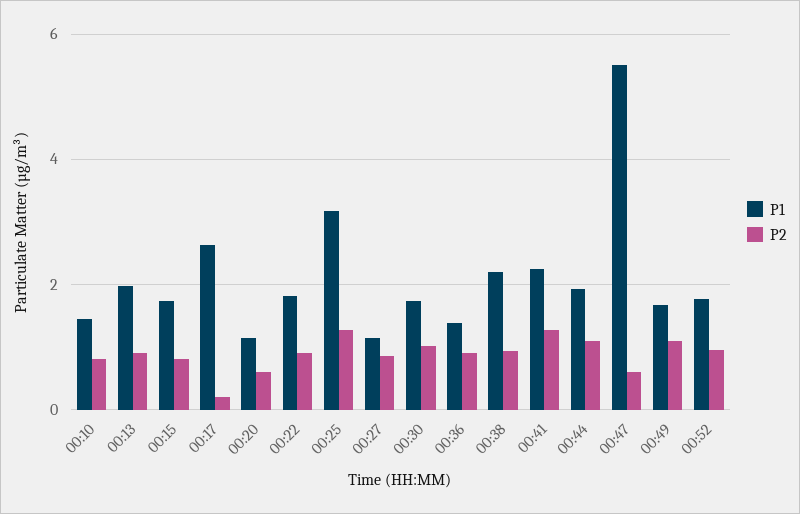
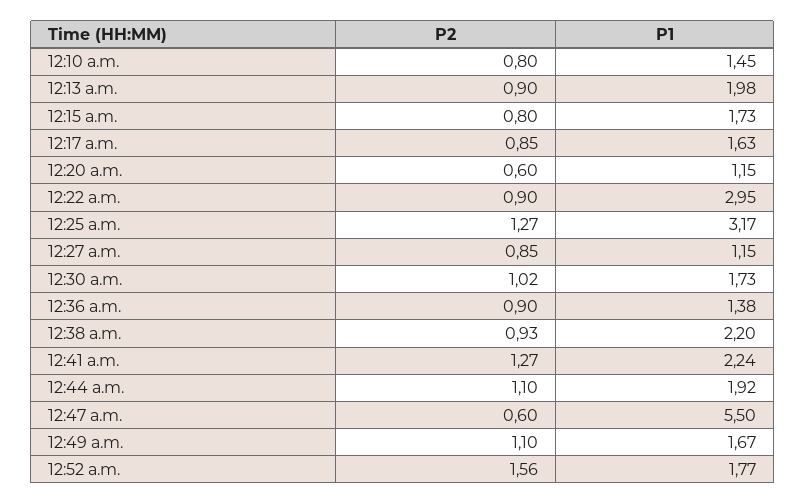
  {
    "P1": {
      "00:10": 1.45,
      "00:13": 1.98,
      "00:15": 1.73,
-     "00:17": 2.6,
+     "00:17": 1.63,
      "00:20": 1.15,
-     "00:22": 1.8,
+     "00:22": 2.95,
      "00:25": 3.17,
      "00:27": 1.15,
      "00:30": 1.73,
      "00:36": 1.38,
      "00:38": 2.2,
      "00:41": 2.24,
      "00:44": 1.92,
      "00:47": 5.5,
      "00:49": 1.67,
      "00:52": 1.77
    },
    "P2": {
      "00:10": 0.8,
      "00:13": 0.9,
      "00:15": 0.8,
-     "00:17": 0.2,
+     "00:17": 0.85,
      "00:20": 0.6,
      "00:22": 0.9,
      "00:25": 1.27,
      "00:27": 0.85,
      "00:30": 1.02,
      "00:36": 0.9,
      "00:38": 0.93,
      "00:41": 1.27,
      "00:44": 1.1,
      "00:47": 0.6,
      "00:49": 1.1,
-     "00:52": 1
+     "00:52": 1.56
    }
  }

